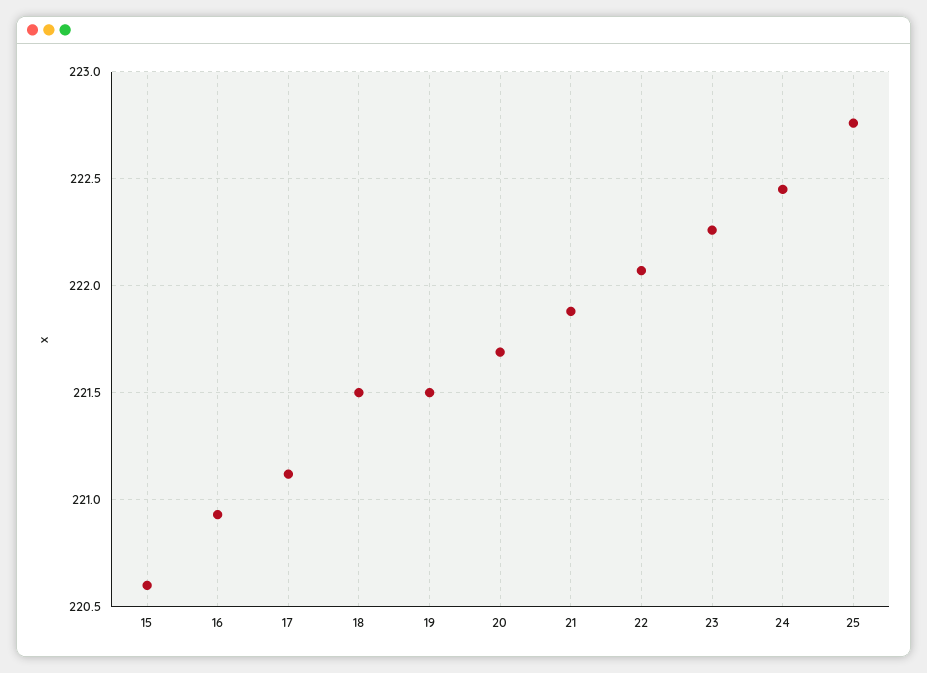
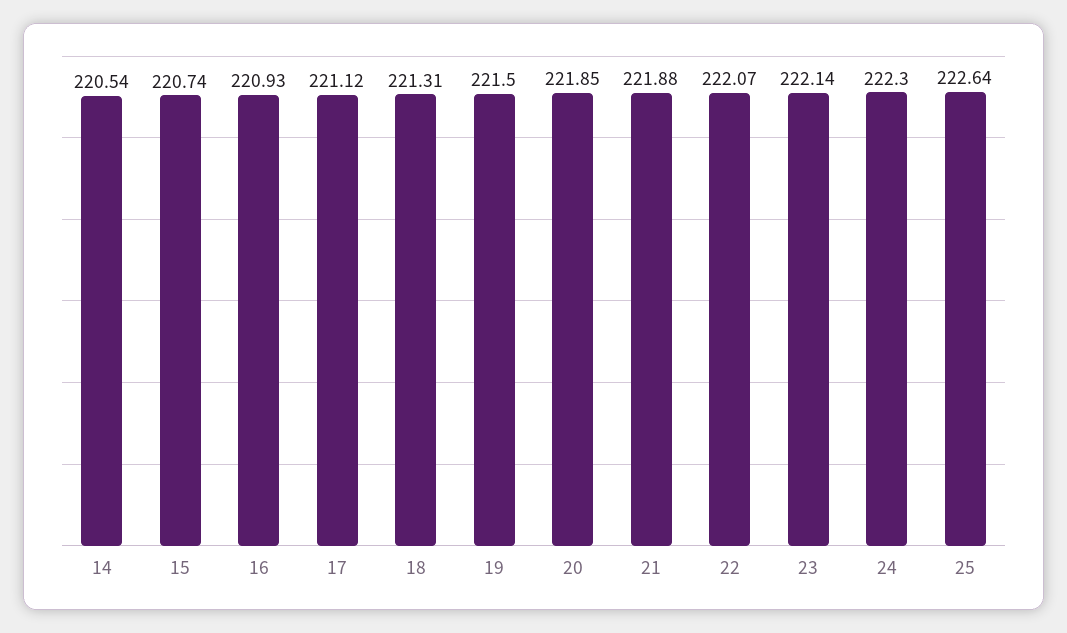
  {
-   "15": 220.6,
+   "15": 220.74,
    "16": 220.93,
    "17": 221.12,
-   "18": 221.5,
+   "18": 221.31,
    "19": 221.5,
-   "20": 221.7,
+   "20": 221.85,
    "21": 221.88,
    "22": 222.07,
-   "23": 222.25,
+   "23": 222.14,
-   "24": 222.45,
+   "24": 222.3,
-   "25": 222.75
+   "25": 222.64,
+   "14": 220.54
  }

